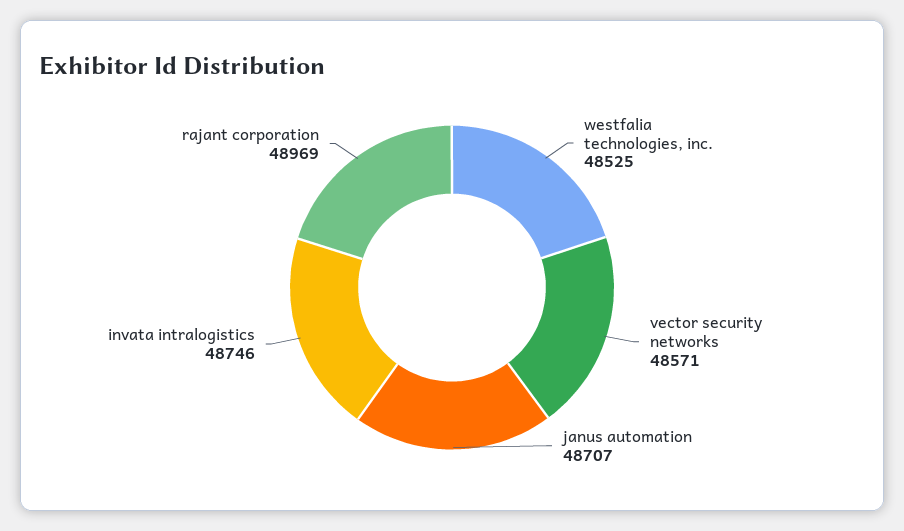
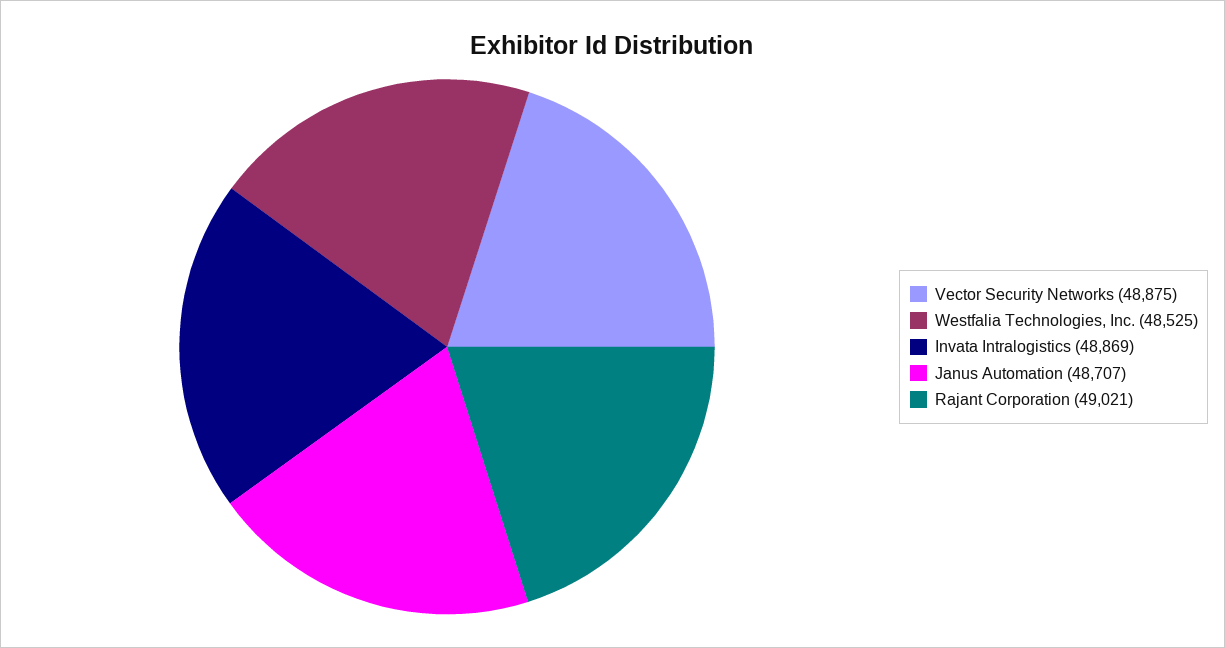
  {
    "westfalia technologies, inc.": 48525,
-   "vector security networks": 48571,
+   "vector security networks": 48875,
    "janus automation": 48707,
-   "invata intralogistics": 48746,
+   "invata intralogistics": 48869,
-   "rajant corporation": 48969
+   "rajant corporation": 49021
  }

